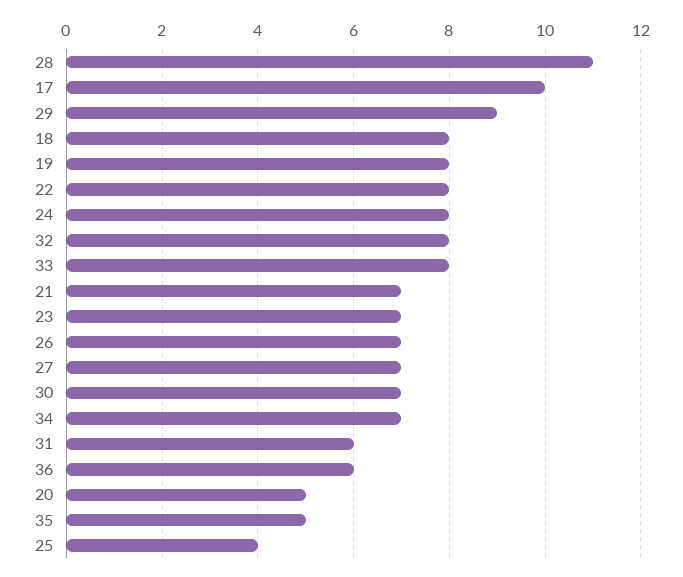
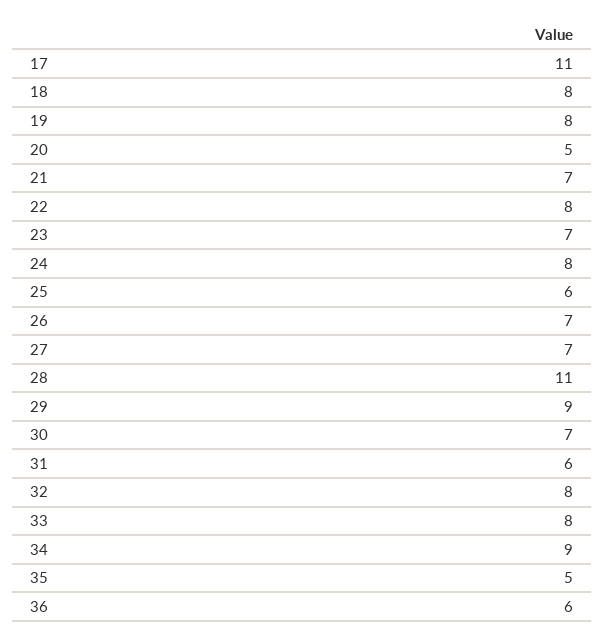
  {
    "28": 11,
-   "17": 10,
+   "17": 11,
    "29": 9,
    "18": 8,
    "19": 8,
    "22": 8,
    "24": 8,
    "32": 8,
    "33": 8,
    "21": 7,
    "23": 7,
    "26": 7,
    "27": 7,
    "30": 7,
-   "34": 7,
+   "34": 9,
    "31": 6,
    "36": 6,
    "20": 5,
    "35": 5,
-   "25": 4
+   "25": 6
  }

